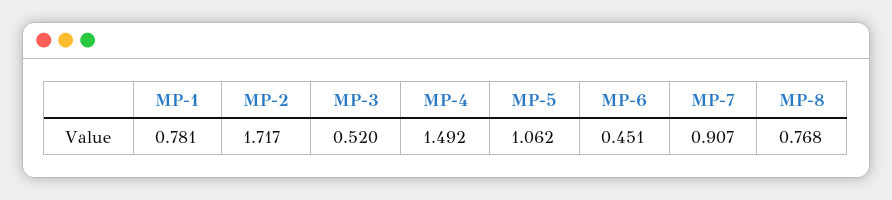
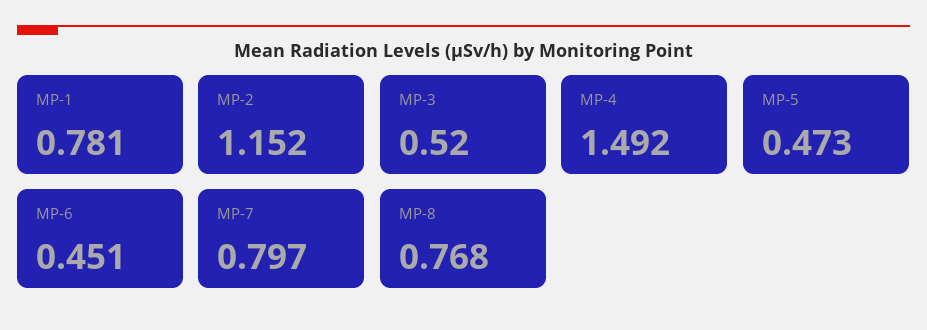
  {
    "MP-1": 0.781,
-   "MP-2": 1.717,
+   "MP-2": 1.152,
    "MP-3": 0.52,
    "MP-4": 1.492,
-   "MP-5": 1.062,
+   "MP-5": 0.473,
    "MP-6": 0.451,
-   "MP-7": 0.907,
+   "MP-7": 0.797,
    "MP-8": 0.768
  }

